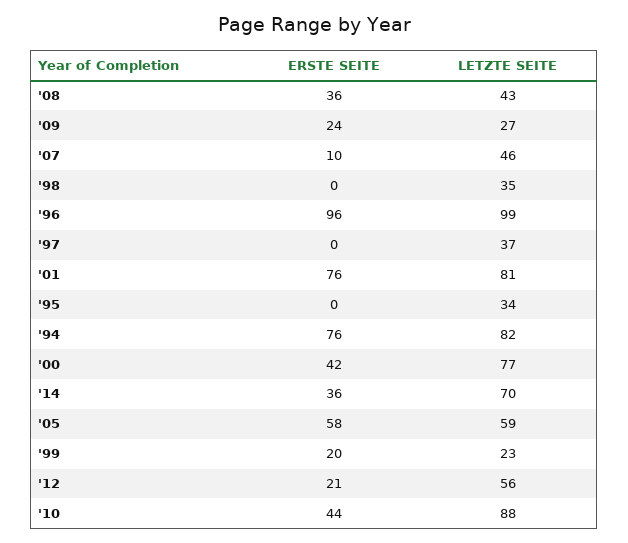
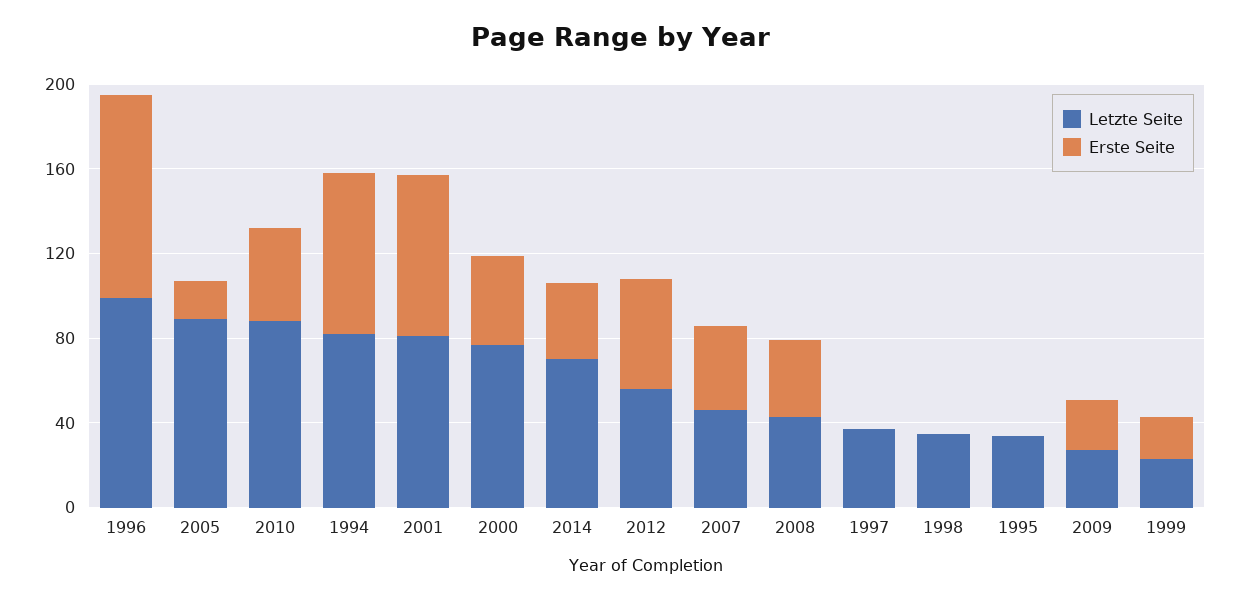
  {
    "ERSTE SEITE": {
      "'08": 36,
      "'09": 24,
-     "'07": 10,
+     "'07": 40,
      "'98": 0,
      "'96": 96,
      "'97": 0,
      "'01": 76,
      "'95": 0,
      "'94": 76,
      "'00": 42,
      "'14": 36,
-     "'05": 58,
+     "'05": 20,
      "'99": 20,
-     "'12": 21,
+     "'12": 50,
      "'10": 44
    },
    "LETZTE SEITE": {
      "'08": 43,
      "'09": 27,
      "'07": 46,
      "'98": 35,
      "'96": 99,
      "'97": 37,
      "'01": 81,
      "'95": 34,
      "'94": 82,
      "'00": 77,
      "'14": 70,
-     "'05": 59,
+     "'05": 90,
      "'99": 23,
      "'12": 56,
      "'10": 88
    }
  }

